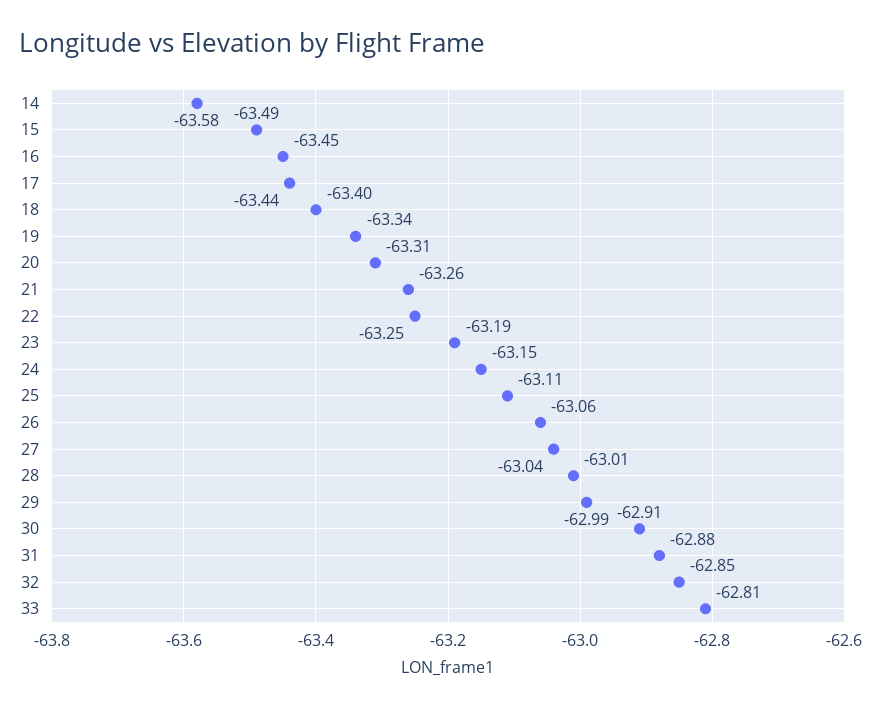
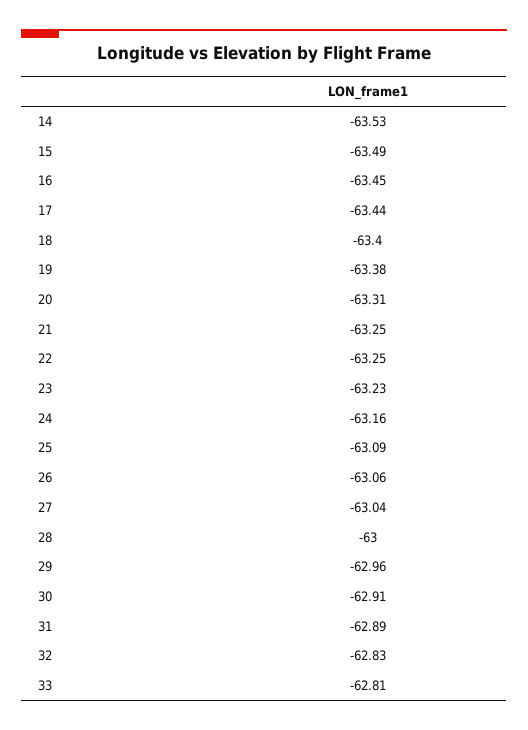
  {
-   "14": -63.58,
+   "14": -63.53,
    "15": -63.49,
    "16": -63.45,
    "17": -63.44,
    "18": -63.4,
-   "19": -63.34,
+   "19": -63.38,
    "20": -63.31,
-   "21": -63.26,
+   "21": -63.25,
    "22": -63.25,
-   "23": -63.19,
+   "23": -63.23,
-   "24": -63.15,
+   "24": -63.16,
-   "25": -63.11,
+   "25": -63.09,
    "26": -63.06,
    "27": -63.04,
-   "28": -63.01,
+   "28": -63,
-   "29": -62.99,
+   "29": -62.96,
    "30": -62.91,
-   "31": -62.88,
+   "31": -62.89,
-   "32": -62.85,
+   "32": -62.83,
    "33": -62.81
  }

